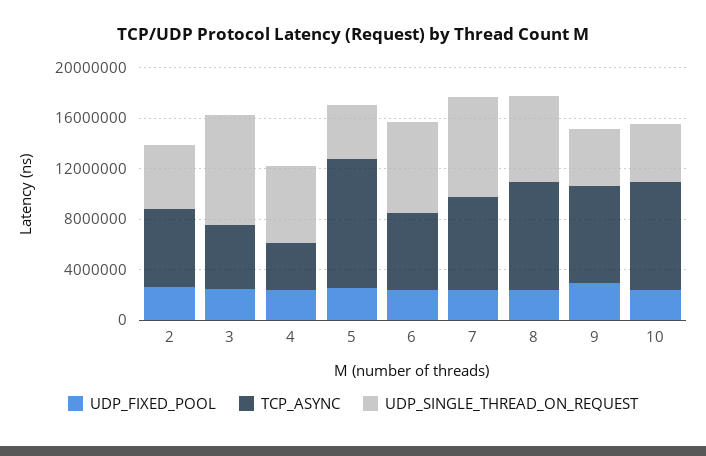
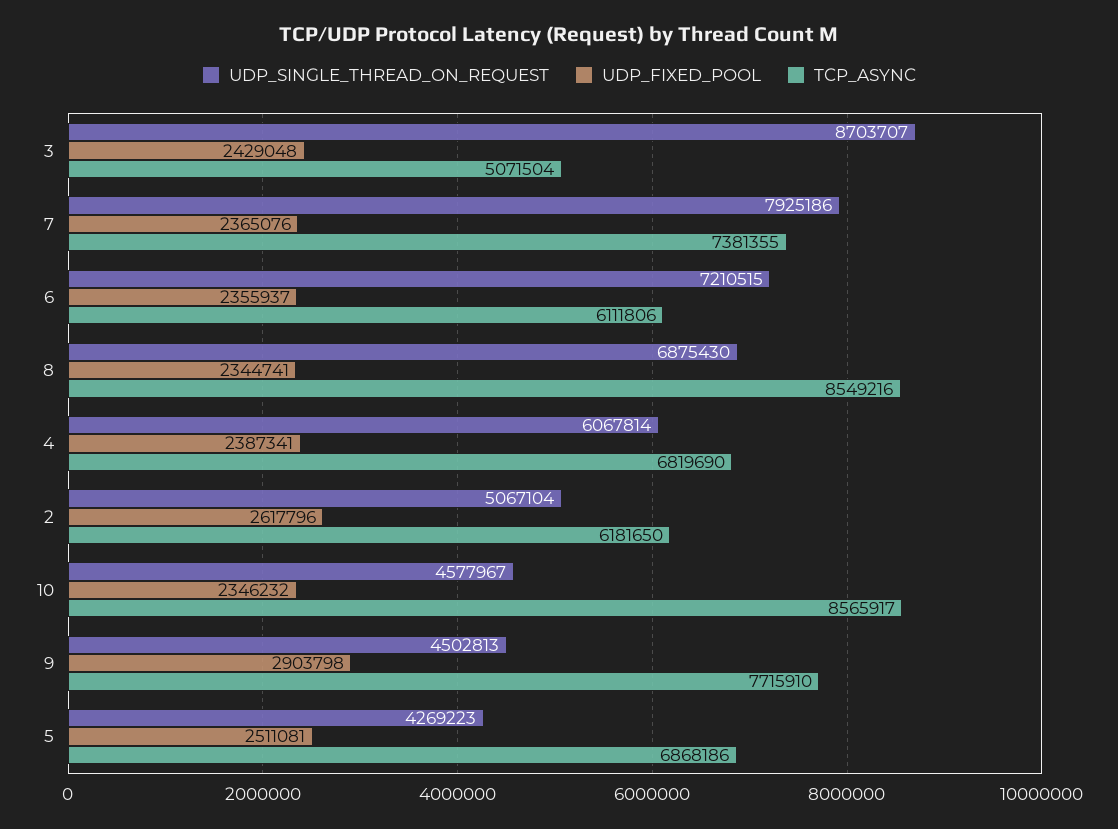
  {
    "UDP_FIXED_POOL": {
      "2": 2617796,
      "3": 2429048,
      "4": 2387341,
      "5": 2511081,
      "6": 2355937,
      "7": 2365076,
      "8": 2344741,
      "9": 2903798,
      "10": 2346232
    },
    "TCP_ASYNC": {
      "2": 6181650,
      "3": 5071504,
-     "4": 4000000,
+     "4": 6819690,
-     "5": 10000000,
+     "5": 6868186,
      "6": 6111806,
      "7": 7381355,
      "8": 8549216,
      "9": 7715910,
      "10": 8565917
    },
    "UDP_SINGLE_THREAD_ON_REQUEST": {
      "2": 5067104,
      "3": 8703707,
      "4": 6067814,
      "5": 4269223,
      "6": 7210515,
      "7": 7925186,
      "8": 6875430,
      "9": 4502813,
      "10": 4577967
    }
  }

